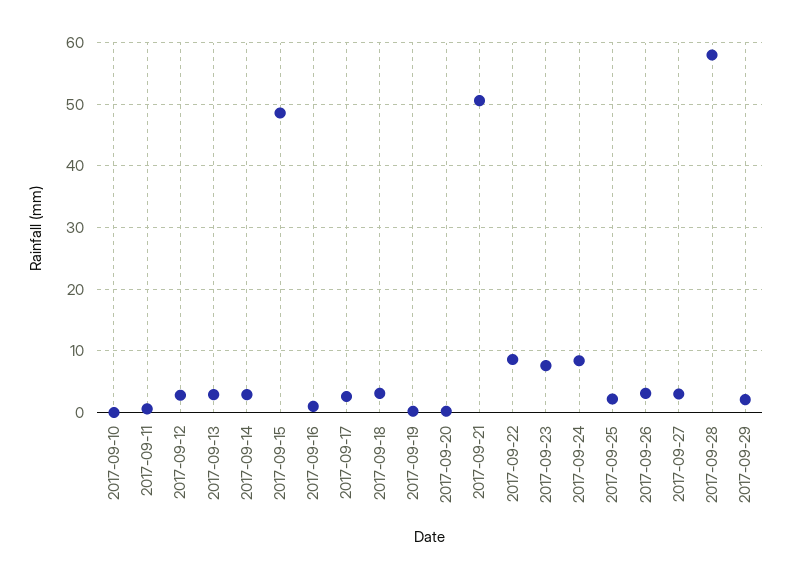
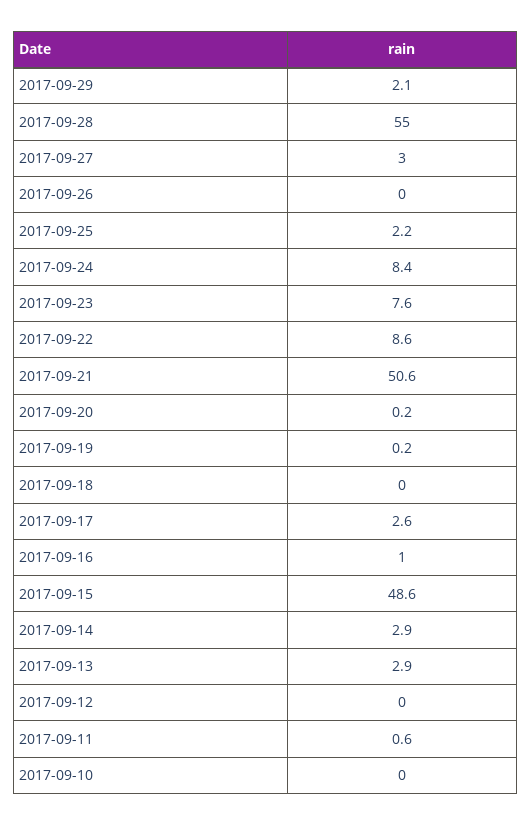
  {
    "2017-09-10": 0,
    "2017-09-11": 0.6,
-   "2017-09-12": 3,
+   "2017-09-12": 0,
    "2017-09-13": 2.9,
    "2017-09-14": 2.9,
    "2017-09-15": 48.6,
    "2017-09-16": 1,
    "2017-09-17": 2.6,
-   "2017-09-18": 3,
+   "2017-09-18": 0,
    "2017-09-19": 0.2,
    "2017-09-20": 0.2,
    "2017-09-21": 50.6,
    "2017-09-22": 8.6,
    "2017-09-23": 7.6,
    "2017-09-24": 8.4,
    "2017-09-25": 2.2,
-   "2017-09-26": 3,
+   "2017-09-26": 0,
    "2017-09-27": 3,
-   "2017-09-28": 58,
+   "2017-09-28": 55,
    "2017-09-29": 2.1
  }

